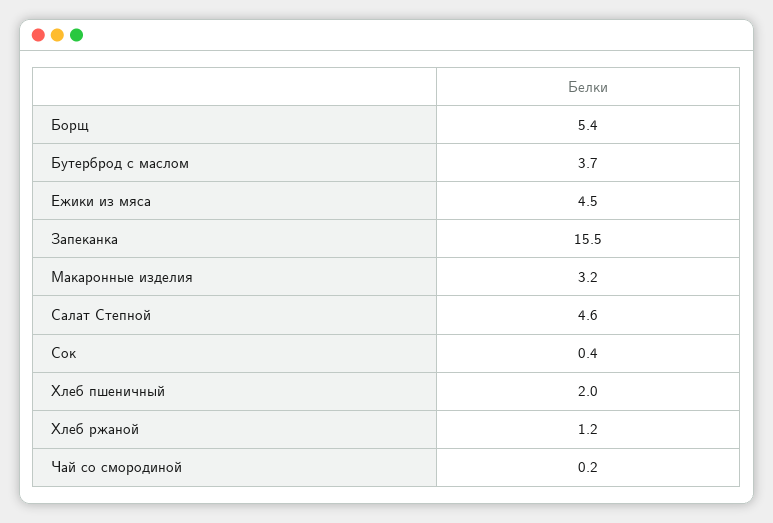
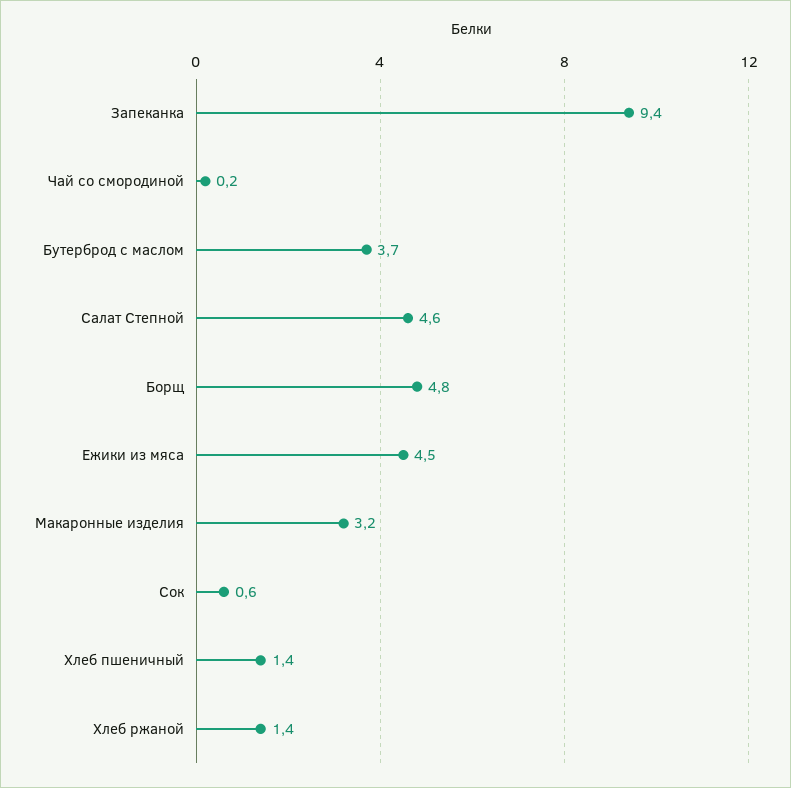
  {
-   "Борщ": 5.4,
+   "Борщ": 4.8,
    "Бутерброд с маслом": 3.7,
    "Ежики из мяса": 4.5,
-   "Запеканка": 15.5,
+   "Запеканка": 9.4,
    "Макаронные изделия": 3.2,
    "Салат Степной": 4.6,
-   "Сок": 0.4,
+   "Сок": 0.6,
-   "Хлеб пшеничный": 2,
+   "Хлеб пшеничный": 1.4,
-   "Хлеб ржаной": 1.2,
+   "Хлеб ржаной": 1.4,
    "Чай со смородиной": 0.2
  }

